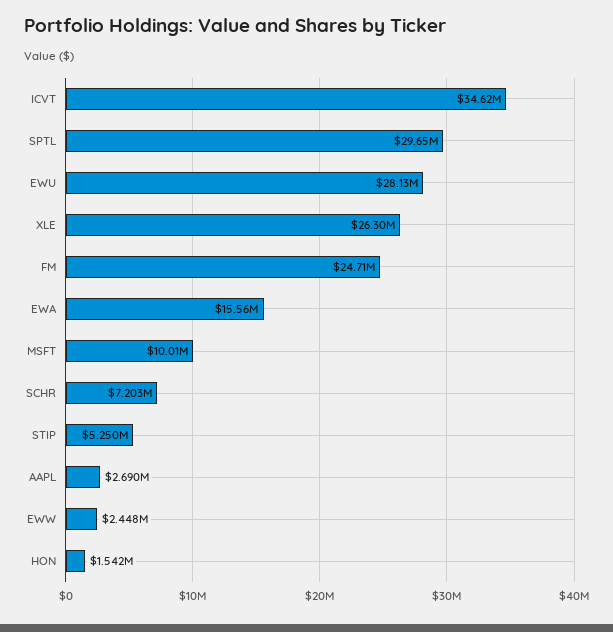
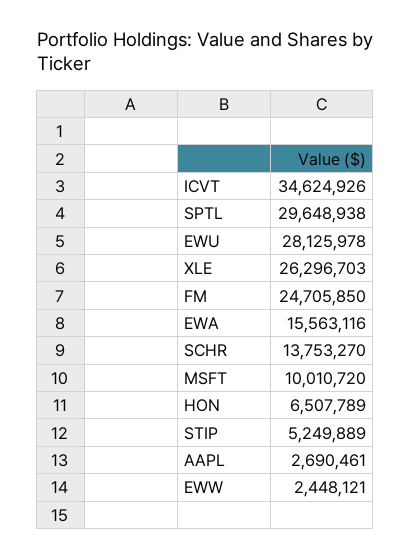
  {
    "ICVT": 34624926,
    "SPTL": 29648938,
    "EWU": 28125978,
    "XLE": 26296703,
    "FM": 24705850,
    "EWA": 15563116,
    "MSFT": 10010720,
-   "SCHR": 7203000,
+   "SCHR": 13753270,
    "STIP": 5249889,
    "AAPL": 2690461,
    "EWW": 2448121,
-   "HON": 1542000
+   "HON": 6507789
  }

